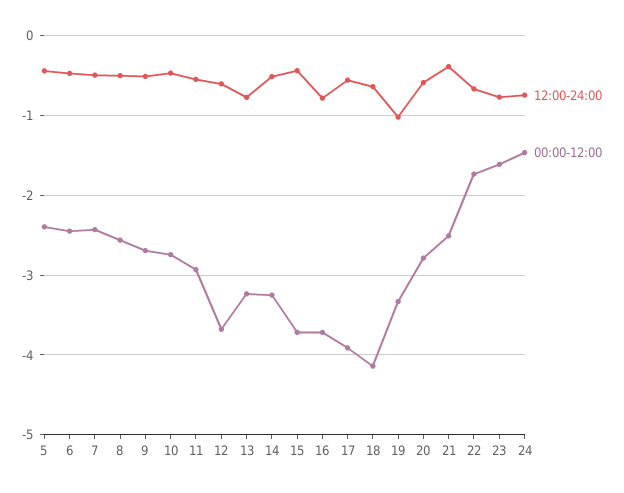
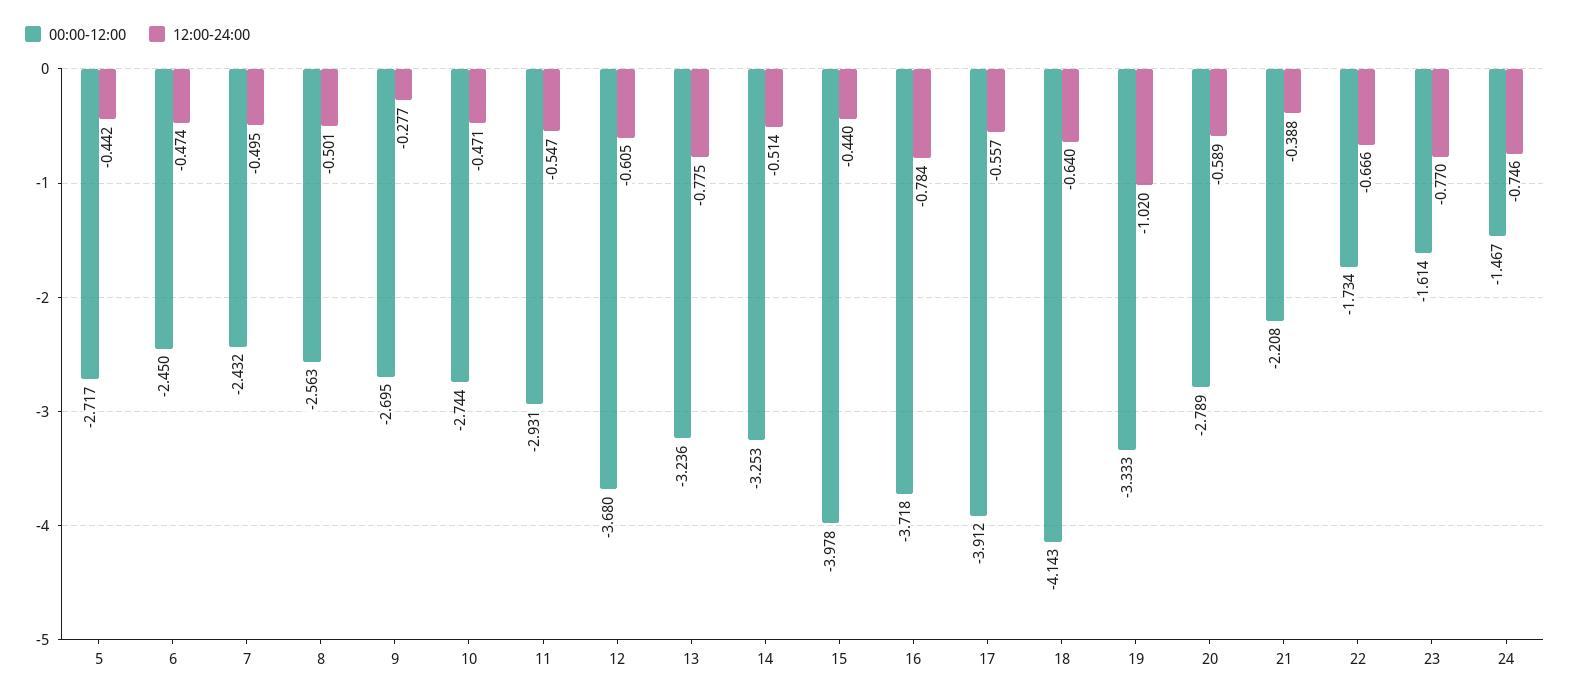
  {
    "12:00-24:00": {
      "5": -0.442,
      "6": -0.474,
      "7": -0.495,
      "8": -0.501,
-     "9": -0.5,
+     "9": -0.277,
      "10": -0.471,
      "11": -0.547,
      "12": -0.605,
      "13": -0.775,
      "14": -0.514,
      "15": -0.44,
      "16": -0.784,
      "17": -0.557,
      "18": -0.64,
      "19": -1.02,
      "20": -0.589,
      "21": -0.388,
      "22": -0.666,
      "23": -0.77,
      "24": -0.746
    },
    "00:00-12:00": {
-     "5": -2.4,
+     "5": -2.717,
      "6": -2.45,
      "7": -2.432,
      "8": -2.563,
      "9": -2.695,
      "10": -2.744,
      "11": -2.931,
      "12": -3.68,
      "13": -3.236,
      "14": -3.253,
-     "15": -3.7,
+     "15": -3.978,
      "16": -3.718,
      "17": -3.912,
      "18": -4.143,
      "19": -3.333,
      "20": -2.789,
-     "21": -2.5,
+     "21": -2.208,
      "22": -1.734,
      "23": -1.614,
      "24": -1.467
    }
  }

